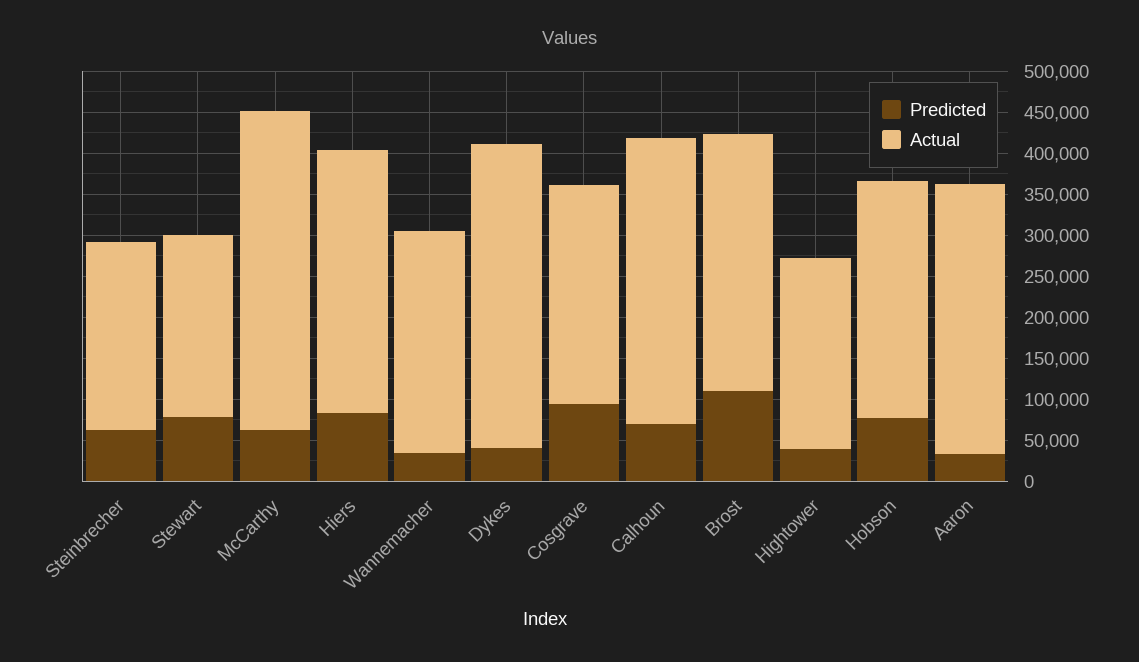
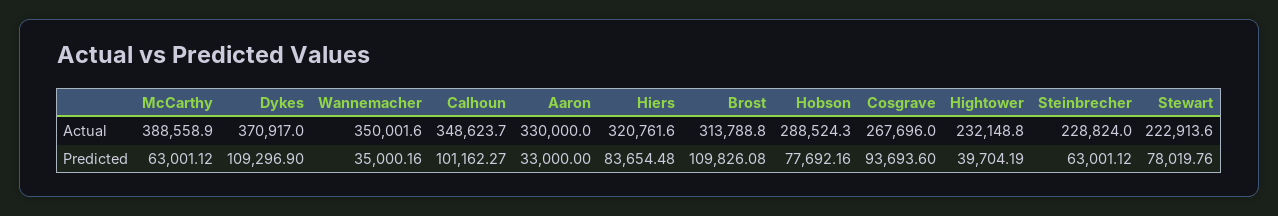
  {
    "Predicted": {
      "Steinbrecher": 63001.12,
      "Stewart": 78019.76,
      "McCarthy": 63001.12,
      "Hiers": 83654.48,
      "Wannemacher": 35000.16,
-     "Dykes": 40000,
+     "Dykes": 109296.9,
      "Cosgrave": 93693.6,
-     "Calhoun": 70000,
+     "Calhoun": 101162.27,
      "Brost": 109826.08,
      "Hightower": 39704.19,
      "Hobson": 77692.16,
      "Aaron": 33000
    },
    "Actual": {
      "Steinbrecher": 228824,
      "Stewart": 222913.6,
      "McCarthy": 388558.9,
      "Hiers": 320761.6,
-     "Wannemacher": 270000,
+     "Wannemacher": 350001.6,
      "Dykes": 370917,
      "Cosgrave": 267696,
      "Calhoun": 348623.7,
      "Brost": 313788.8,
      "Hightower": 232148.8,
      "Hobson": 288524.3,
      "Aaron": 330000
    }
  }

